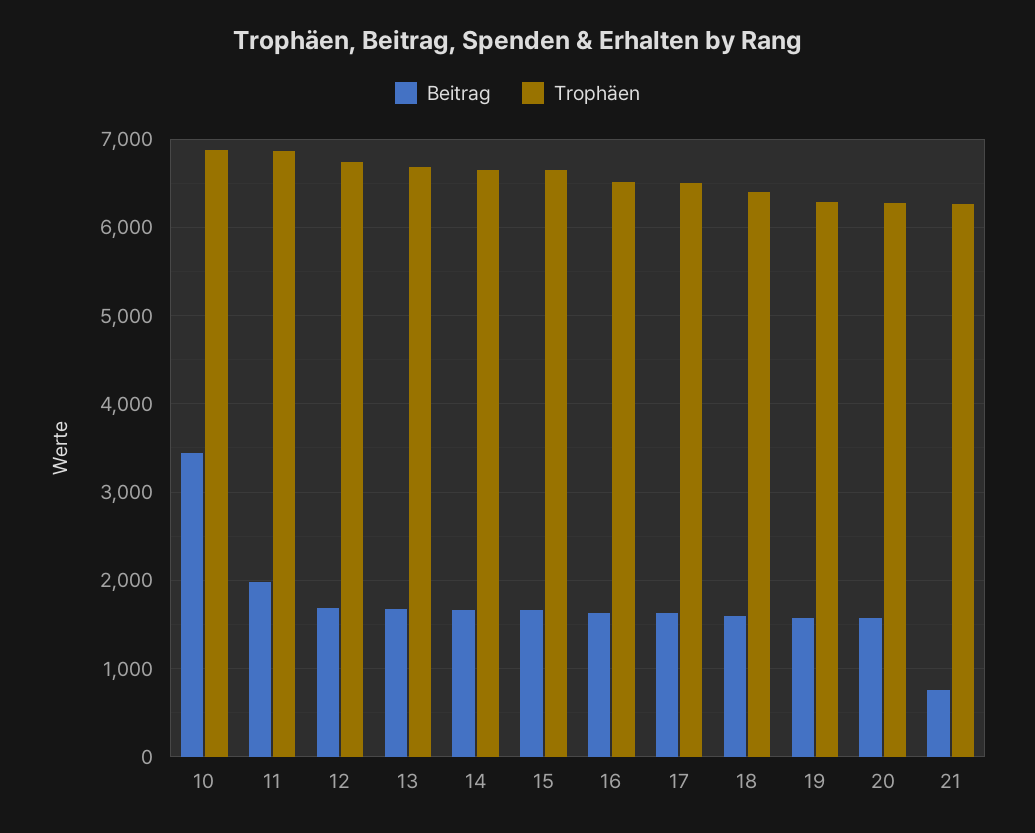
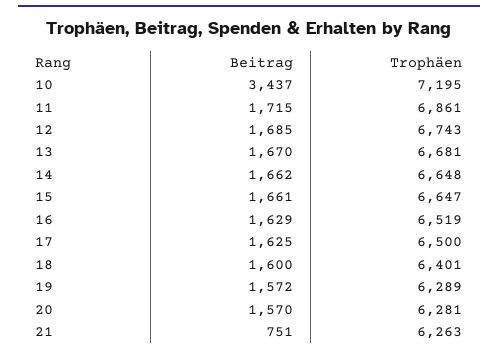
  {
    "Beitrag": {
      "10": 3437,
-     "11": 2000,
+     "11": 1715,
      "12": 1685,
      "13": 1670,
      "14": 1662,
      "15": 1661,
      "16": 1629,
      "17": 1625,
      "18": 1600,
      "19": 1572,
      "20": 1570,
      "21": 751
    },
    "Trophäen": {
-     "10": 6900,
+     "10": 7195,
      "11": 6861,
      "12": 6743,
      "13": 6681,
      "14": 6648,
      "15": 6647,
      "16": 6519,
      "17": 6500,
      "18": 6401,
      "19": 6289,
      "20": 6281,
      "21": 6263
    }
  }

